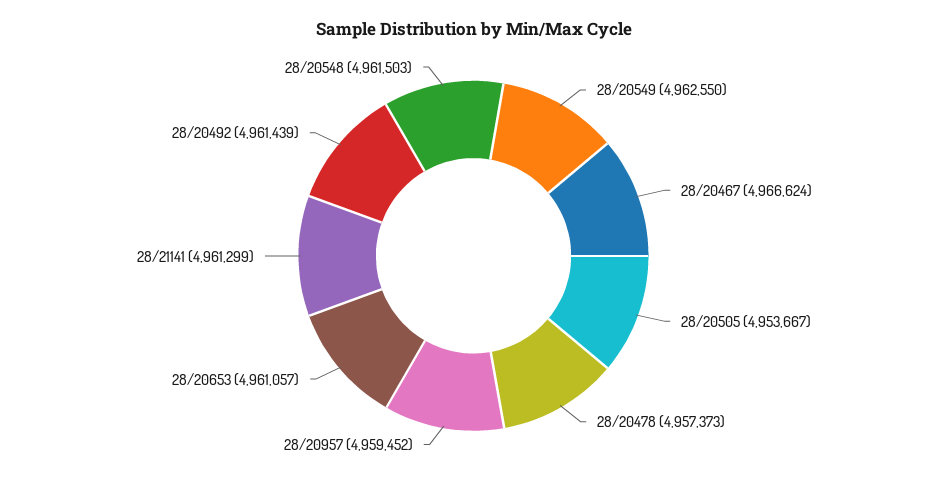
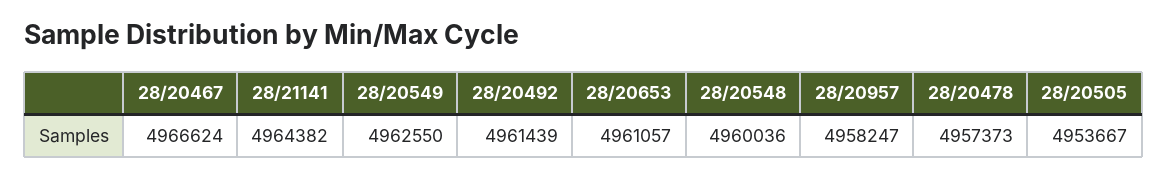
  {
    "28/20549": 4962550,
    "28/20467": 4966624,
    "28/20505": 4953667,
    "28/20478": 4957373,
-   "28/20957": 4959452,
+   "28/20957": 4958247,
    "28/20653": 4961057,
-   "28/21141": 4961299,
+   "28/21141": 4964382,
    "28/20492": 4961439,
-   "28/20548": 4961503
+   "28/20548": 4960036
  }

